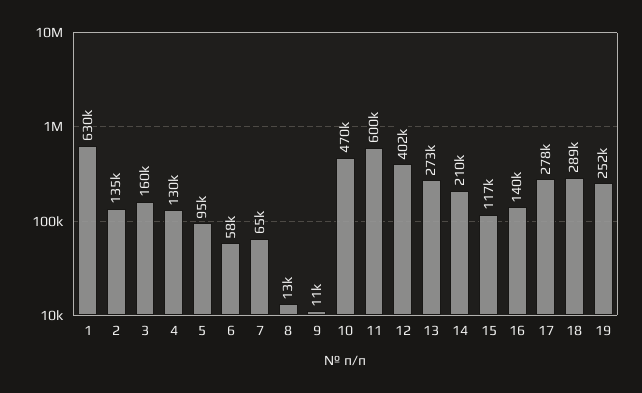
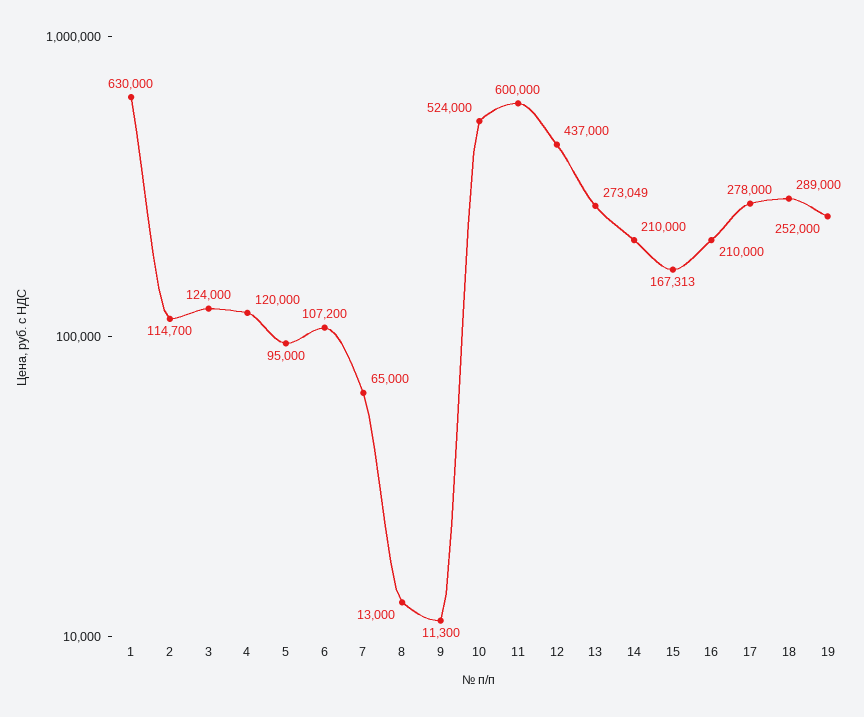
  {
    "1": 630000,
-   "2": 135000,
+   "2": 114700,
-   "3": 160000,
+   "3": 124000,
-   "4": 130000,
+   "4": 120000,
    "5": 95000,
-   "6": 58000,
+   "6": 107200,
    "7": 65000,
    "8": 13000,
    "9": 11300,
-   "10": 470000,
+   "10": 524000,
    "11": 600000,
-   "12": 402000,
+   "12": 437000,
    "13": 273049,
    "14": 210000,
-   "15": 117000,
+   "15": 167313,
-   "16": 140000,
+   "16": 210000,
    "17": 278000,
    "18": 289000,
    "19": 252000
  }

